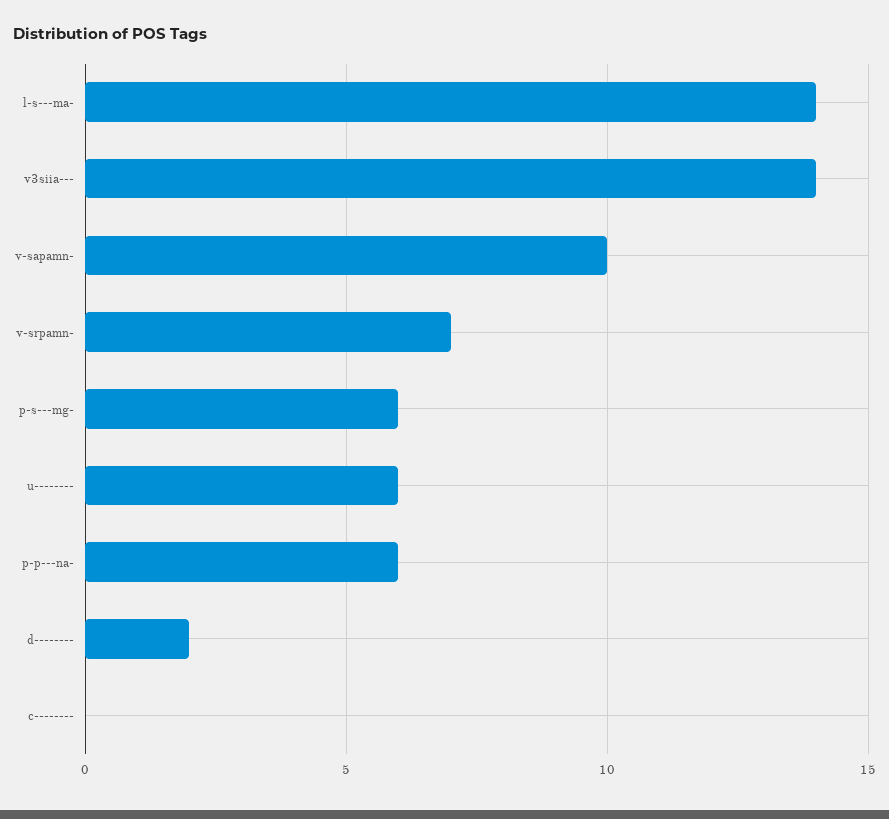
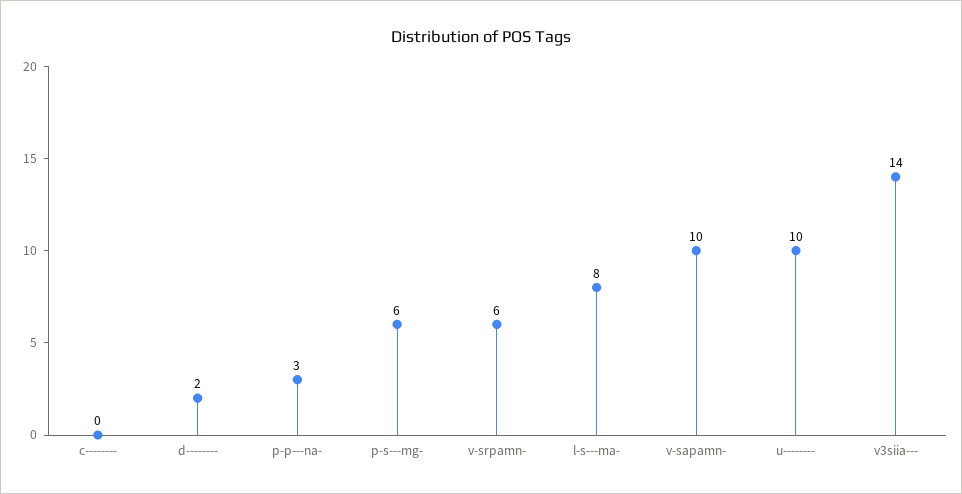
  {
-   "l-s---ma-": 14,
+   "l-s---ma-": 8,
    "v3siia---": 14,
    "v-sapamn-": 10,
-   "v-srpamn-": 7,
+   "v-srpamn-": 6,
    "p-s---mg-": 6,
-   "u--------": 6,
+   "u--------": 10,
-   "p-p---na-": 6,
+   "p-p---na-": 3,
    "d--------": 2,
    "c--------": 0
  }

